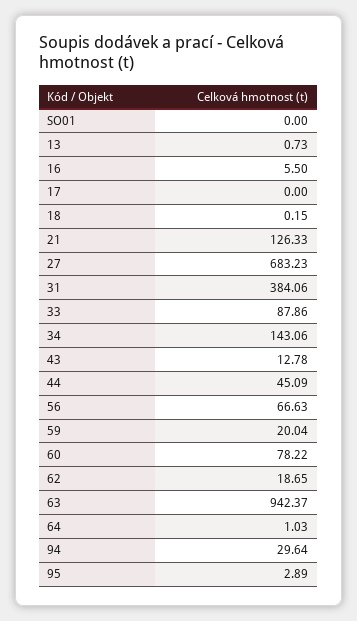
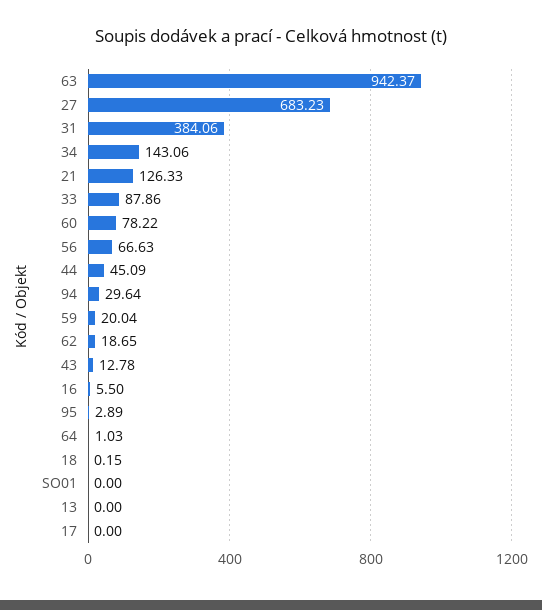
  {
    "SO01": 0,
-   "13": 0.73,
+   "13": 0,
    "16": 5.5,
    "17": 0,
    "18": 0.15,
    "21": 126.33,
    "27": 683.23,
    "31": 384.06,
    "33": 87.86,
    "34": 143.06,
    "43": 12.78,
    "44": 45.09,
    "56": 66.63,
    "59": 20.04,
    "60": 78.22,
    "62": 18.65,
    "63": 942.37,
    "64": 1.03,
    "94": 29.64,
    "95": 2.89
  }

